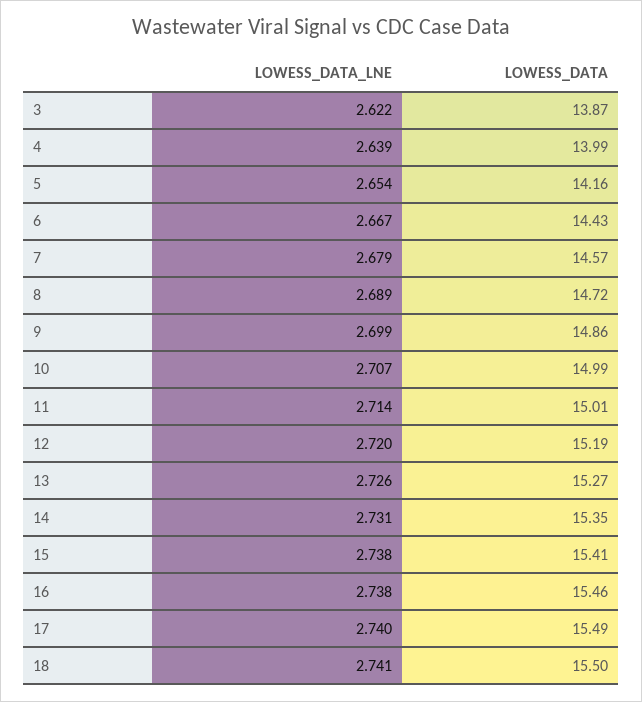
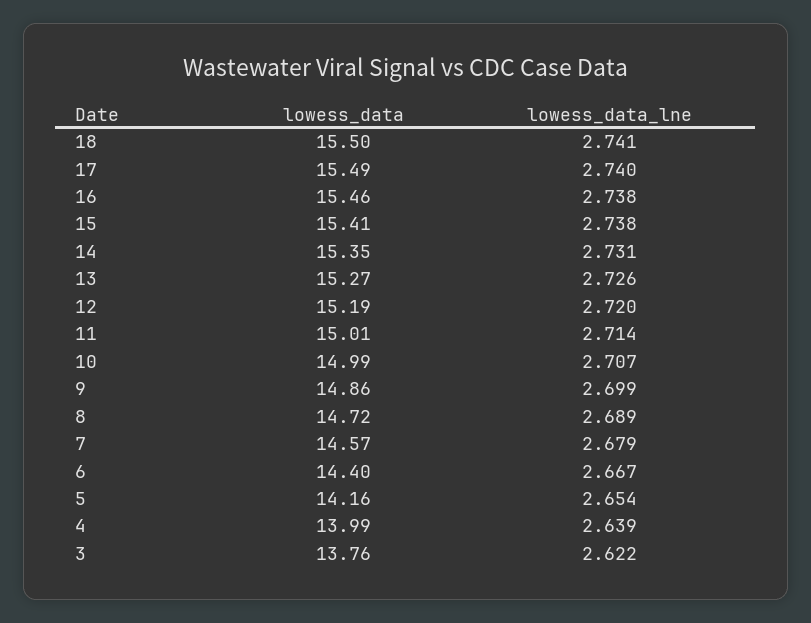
  {
    "LOWESS_DATA_LNE": {
      "3": 2.622,
      "4": 2.639,
      "5": 2.654,
      "6": 2.667,
      "7": 2.679,
      "8": 2.689,
      "9": 2.699,
      "10": 2.707,
      "11": 2.714,
      "12": 2.72,
      "13": 2.726,
      "14": 2.731,
      "15": 2.738,
      "16": 2.738,
      "17": 2.74,
      "18": 2.741
    },
    "LOWESS_DATA": {
-     "3": 13.87,
+     "3": 13.76,
      "4": 13.99,
      "5": 14.16,
-     "6": 14.43,
+     "6": 14.4,
      "7": 14.57,
      "8": 14.72,
      "9": 14.86,
      "10": 14.99,
      "11": 15.01,
      "12": 15.19,
      "13": 15.27,
      "14": 15.35,
      "15": 15.41,
      "16": 15.46,
      "17": 15.49,
      "18": 15.5
    }
  }

